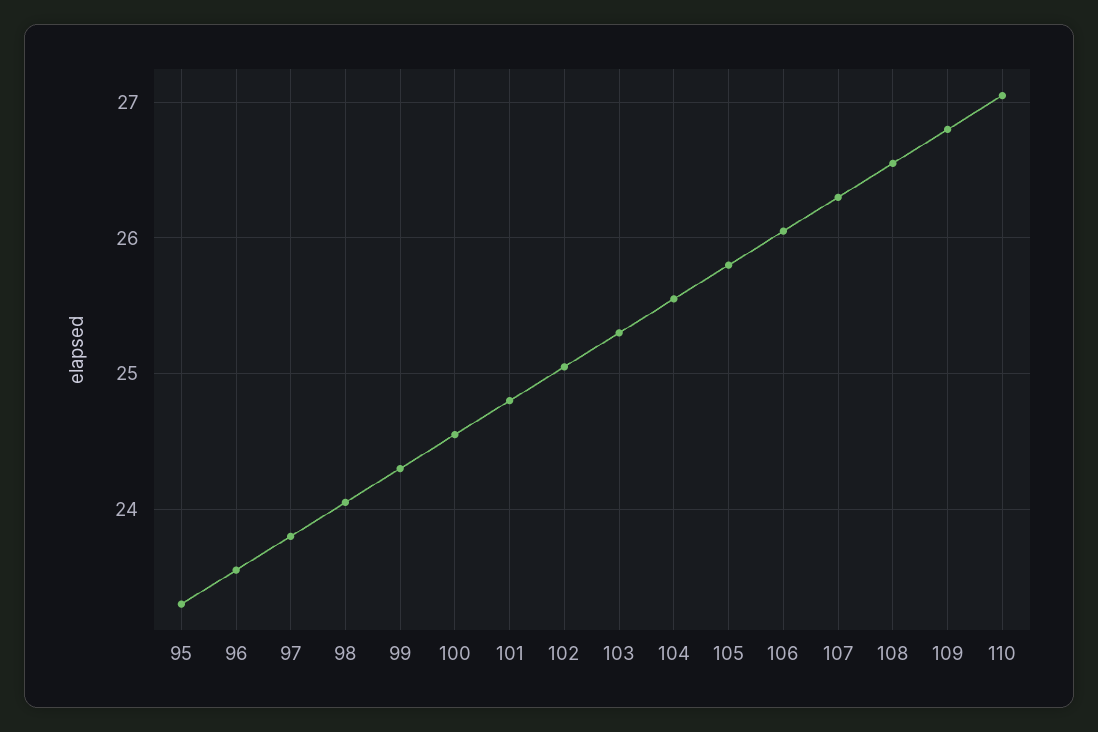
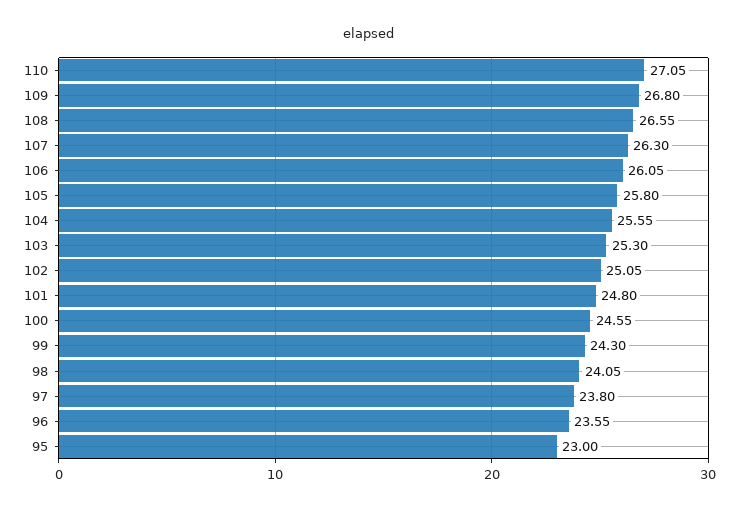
  {
-   "95": 23.3,
+   "95": 23,
    "96": 23.55,
    "97": 23.8,
    "98": 24.05,
    "99": 24.3,
    "100": 24.55,
    "101": 24.8,
    "102": 25.05,
    "103": 25.3,
    "104": 25.55,
    "105": 25.8,
    "106": 26.05,
    "107": 26.3,
    "108": 26.55,
    "109": 26.8,
    "110": 27.05
  }

